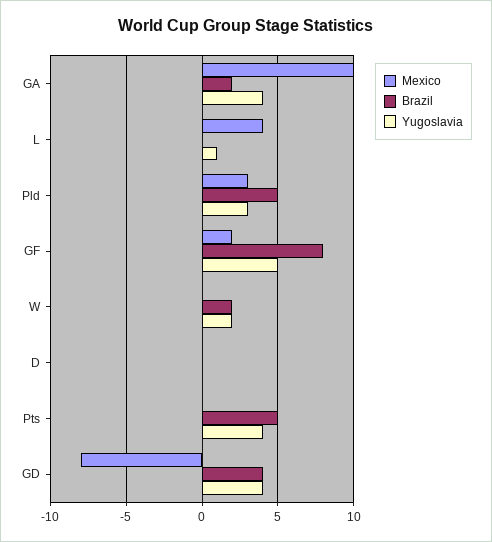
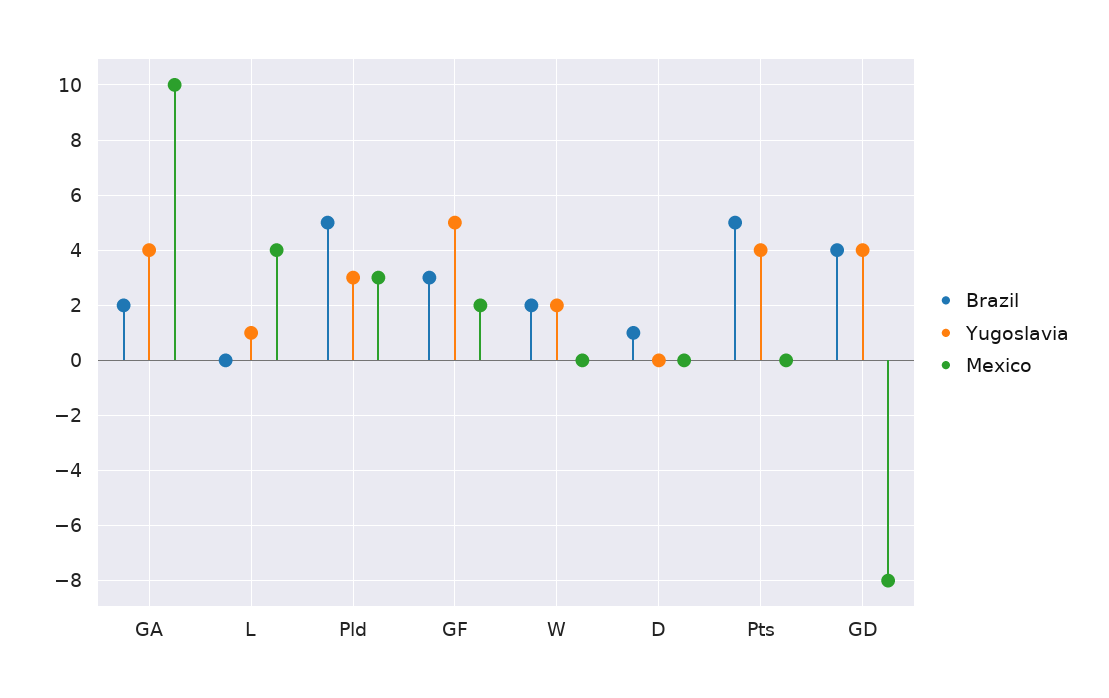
  {
    "Mexico": {
      "GA": 10,
      "L": 4,
      "Pld": 3,
      "GF": 2,
      "W": 0,
      "D": 0,
      "Pts": 0,
      "GD": -8
    },
    "Brazil": {
      "GA": 2,
      "L": 0,
      "Pld": 5,
-     "GF": 8,
+     "GF": 3,
      "W": 2,
-     "D": 0,
+     "D": 1,
      "Pts": 5,
      "GD": 4
    },
    "Yugoslavia": {
      "GA": 4,
      "L": 1,
      "Pld": 3,
      "GF": 5,
      "W": 2,
      "D": 0,
      "Pts": 4,
      "GD": 4
    }
  }

